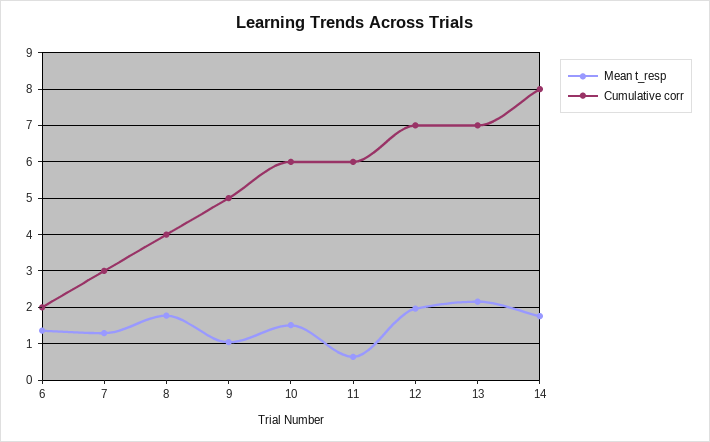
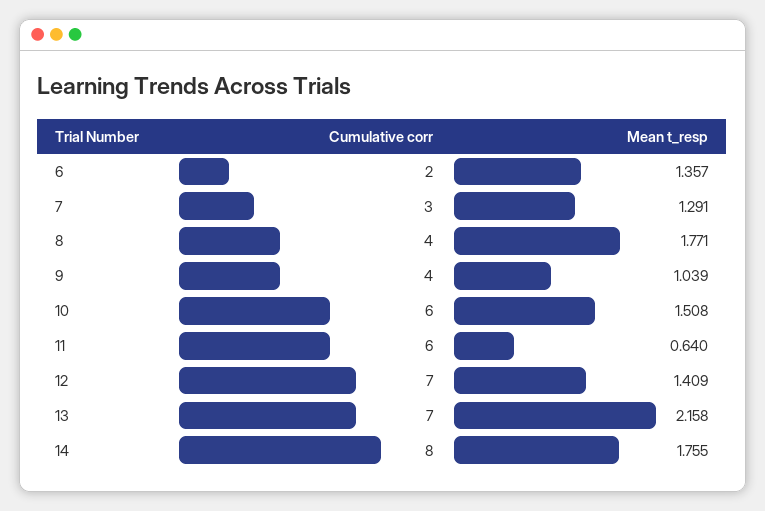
  {
    "Mean t_resp": {
      "6": 1.357,
      "7": 1.291,
      "8": 1.771,
      "9": 1.039,
      "10": 1.508,
      "11": 0.64,
-     "12": 2,
+     "12": 1.409,
      "13": 2.158,
      "14": 1.755
    },
    "Cumulative corr": {
      "6": 2,
      "7": 3,
      "8": 4,
-     "9": 5,
+     "9": 4,
      "10": 6,
      "11": 6,
      "12": 7,
      "13": 7,
      "14": 8
    }
  }

